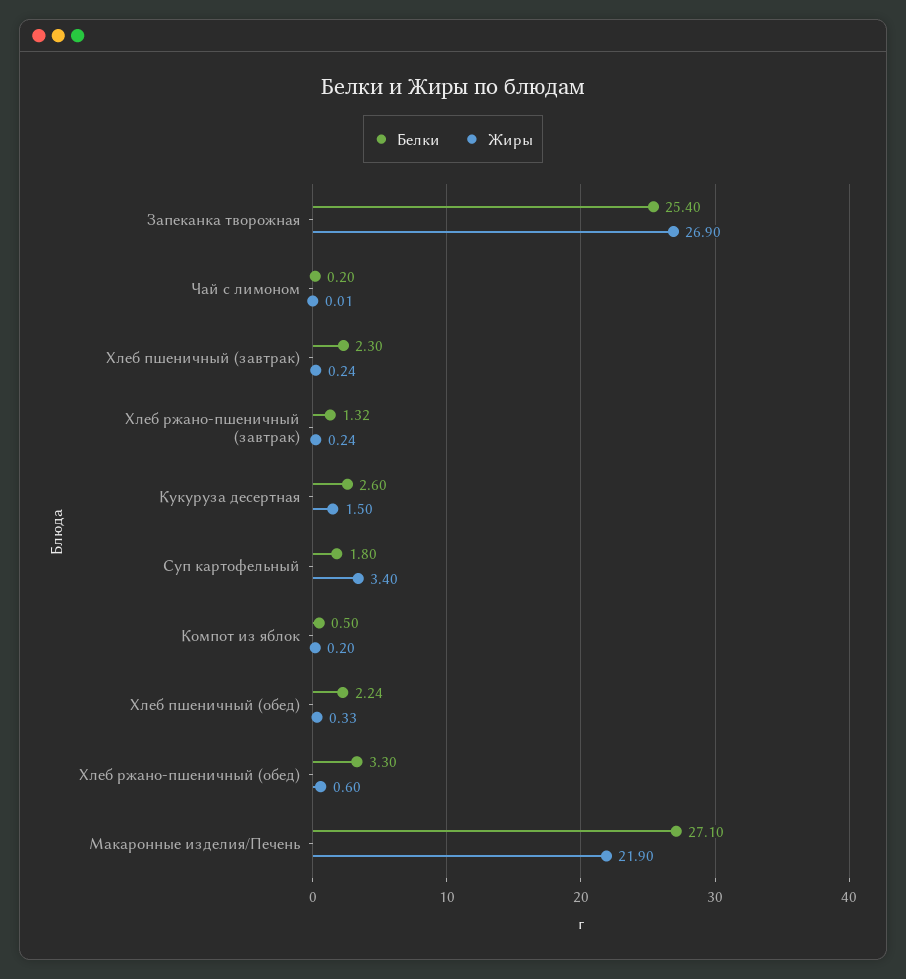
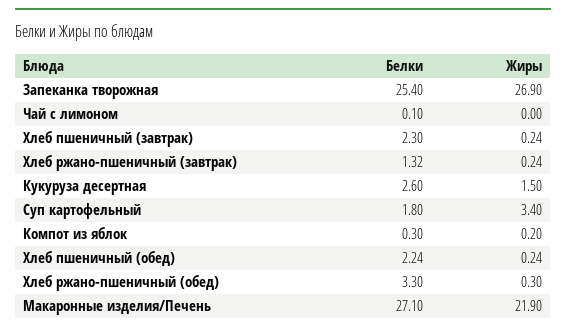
  {
    "Белки": {
      "Запеканка творожная": 25.4,
-     "Чай с лимоном": 0.2,
+     "Чай с лимоном": 0.1,
      "Хлеб пшеничный (завтрак)": 2.3,
      "Хлеб ржано-пшеничный (завтрак)": 1.32,
      "Кукуруза десертная": 2.6,
      "Суп картофельный": 1.8,
-     "Компот из яблок": 0.5,
+     "Компот из яблок": 0.3,
      "Хлеб пшеничный (обед)": 2.24,
      "Хлеб ржано-пшеничный (обед)": 3.3,
      "Макаронные изделия/Печень": 27.1
    },
    "Жиры": {
      "Запеканка творожная": 26.9,
-     "Чай с лимоном": 0.01,
+     "Чай с лимоном": 0,
      "Хлеб пшеничный (завтрак)": 0.24,
      "Хлеб ржано-пшеничный (завтрак)": 0.24,
      "Кукуруза десертная": 1.5,
      "Суп картофельный": 3.4,
      "Компот из яблок": 0.2,
-     "Хлеб пшеничный (обед)": 0.33,
+     "Хлеб пшеничный (обед)": 0.24,
-     "Хлеб ржано-пшеничный (обед)": 0.6,
+     "Хлеб ржано-пшеничный (обед)": 0.3,
      "Макаронные изделия/Печень": 21.9
    }
  }

